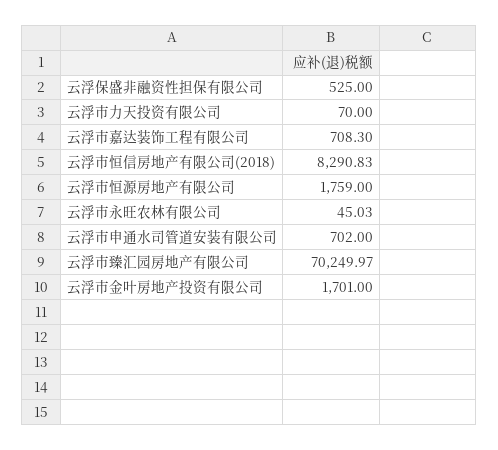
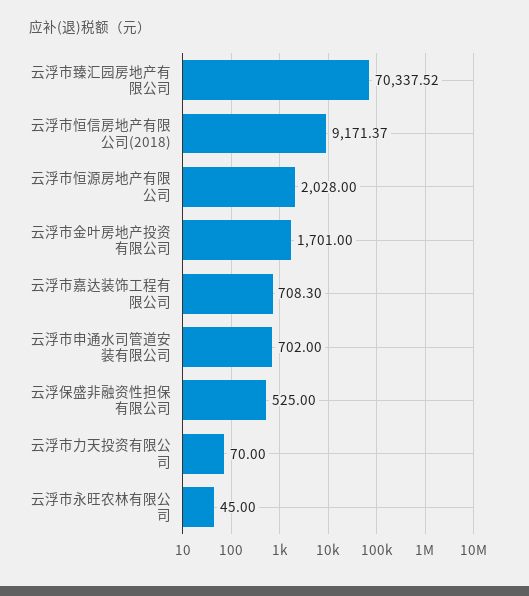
  {
    "云浮保盛非融资性担保有限公司": 525,
    "云浮市力天投资有限公司": 70,
    "云浮市嘉达装饰工程有限公司": 708.3,
-   "云浮市恒信房地产有限公司(2018)": 8290.83,
+   "云浮市恒信房地产有限公司(2018)": 9171.37,
-   "云浮市恒源房地产有限公司": 1759,
+   "云浮市恒源房地产有限公司": 2028,
-   "云浮市永旺农林有限公司": 45.03,
+   "云浮市永旺农林有限公司": 45,
    "云浮市申通水司管道安装有限公司": 702,
-   "云浮市臻汇园房地产有限公司": 70249.97,
+   "云浮市臻汇园房地产有限公司": 70337.52,
    "云浮市金叶房地产投资有限公司": 1701
  }

